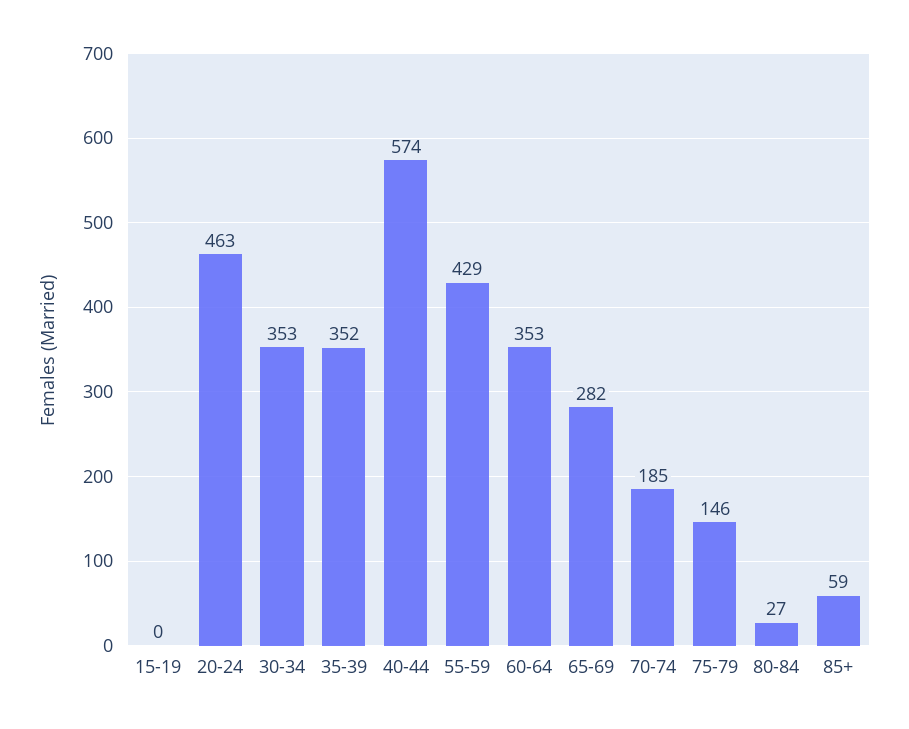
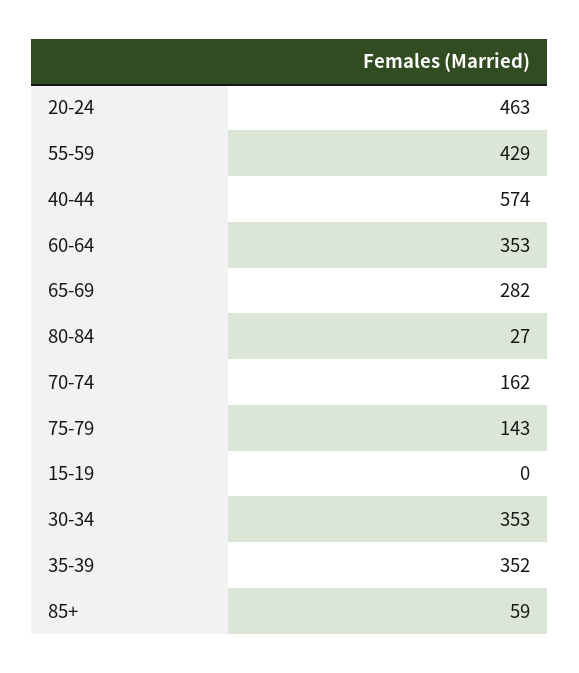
  {
    "15-19": 0,
    "20-24": 463,
    "30-34": 353,
    "35-39": 352,
    "40-44": 574,
    "55-59": 429,
    "60-64": 353,
    "65-69": 282,
-   "70-74": 185,
+   "70-74": 162,
-   "75-79": 146,
+   "75-79": 143,
    "80-84": 27,
    "85+": 59
  }

